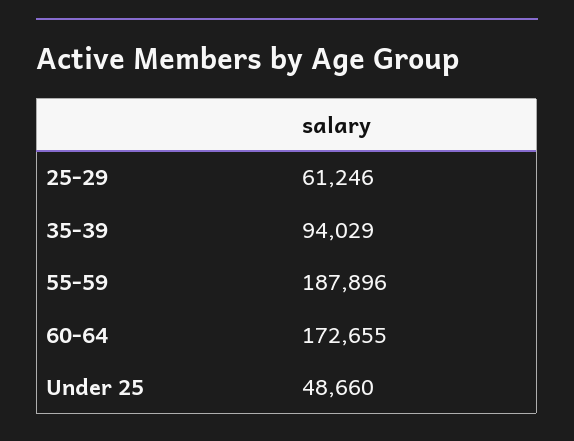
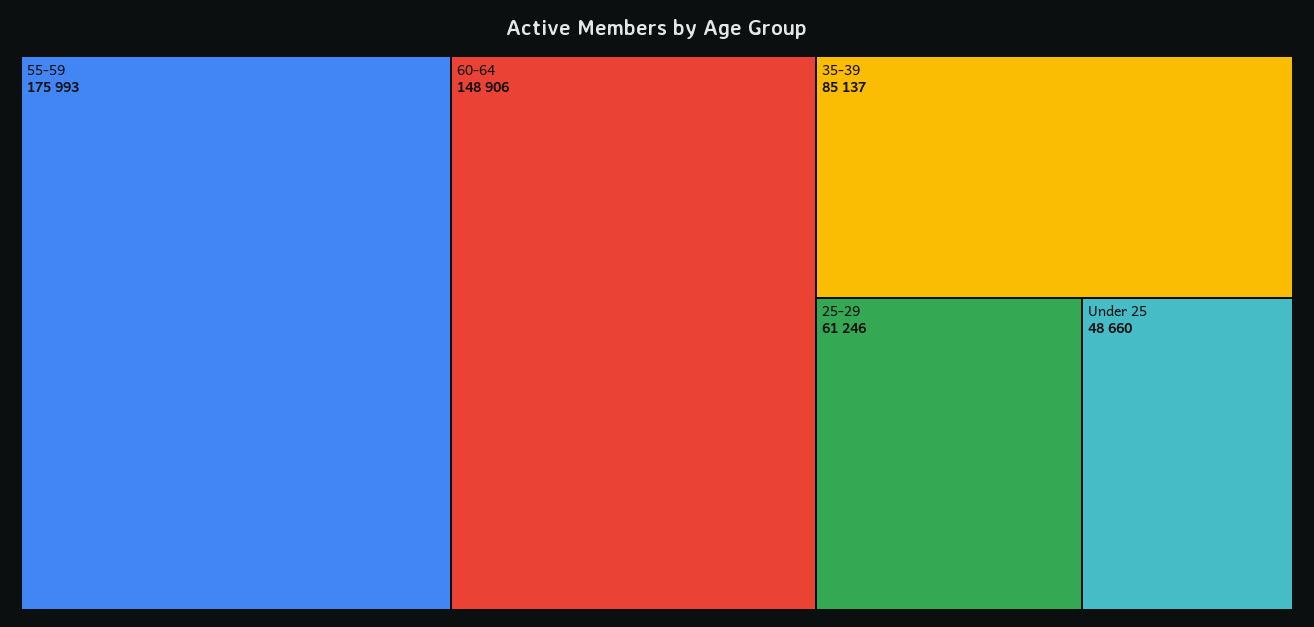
  {
    "25-29": 61246,
-   "35-39": 94029,
+   "35-39": 85137,
-   "55-59": 187896,
+   "55-59": 175993,
-   "60-64": 172655,
+   "60-64": 148906,
    "Under 25": 48660
  }

